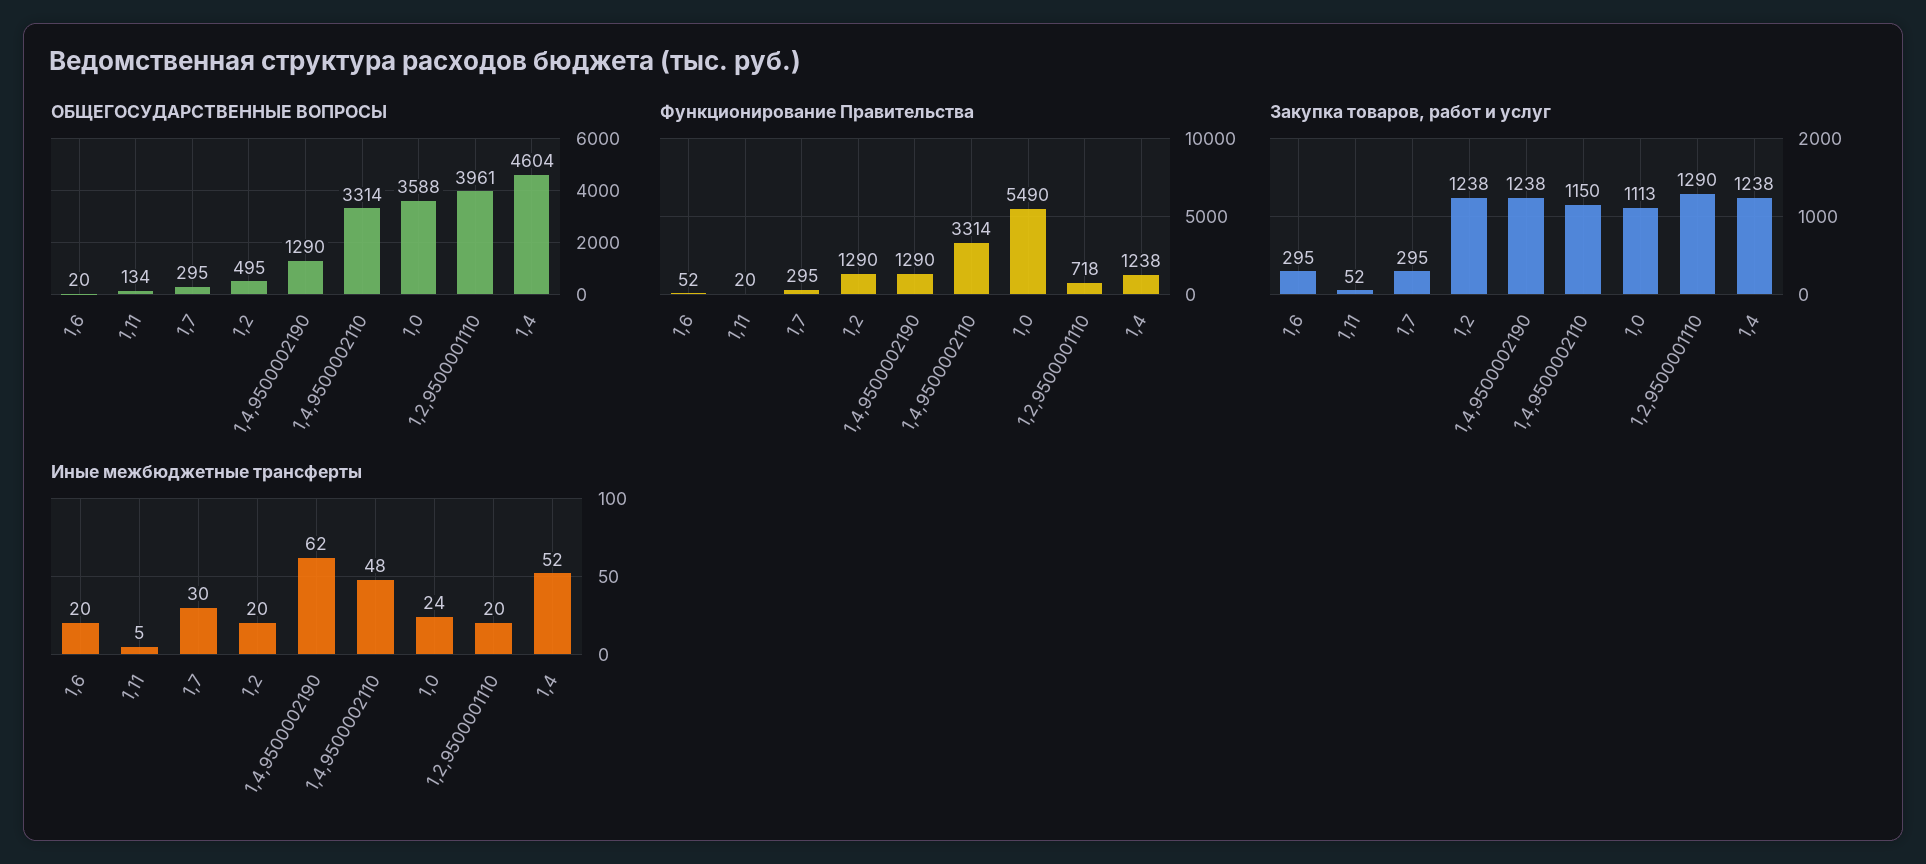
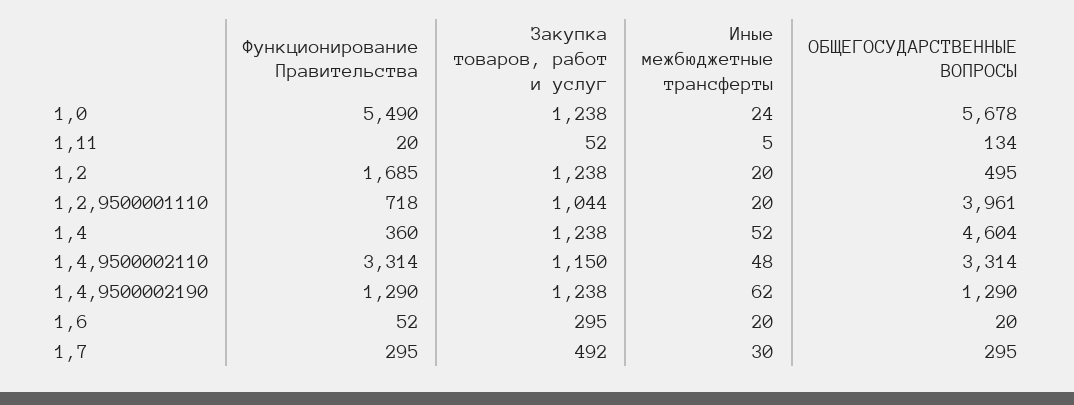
  {
    "ОБЩЕГОСУДАРСТВЕННЫЕ ВОПРОСЫ": {
      "1,6": 20,
      "1,11": 134,
      "1,7": 295,
      "1,2": 495,
      "1,4,9500002190": 1290,
      "1,4,9500002110": 3314,
-     "1,0": 3588,
+     "1,0": 5678,
      "1,2,9500001110": 3961,
      "1,4": 4604
    },
    "Функционирование Правительства": {
      "1,6": 52,
      "1,11": 20,
      "1,7": 295,
-     "1,2": 1290,
+     "1,2": 1685,
      "1,4,9500002190": 1290,
      "1,4,9500002110": 3314,
      "1,0": 5490,
      "1,2,9500001110": 718,
-     "1,4": 1238
+     "1,4": 360
    },
    "Закупка товаров, работ и услуг": {
      "1,6": 295,
      "1,11": 52,
-     "1,7": 295,
+     "1,7": 492,
      "1,2": 1238,
      "1,4,9500002190": 1238,
      "1,4,9500002110": 1150,
-     "1,0": 1113,
+     "1,0": 1238,
-     "1,2,9500001110": 1290,
+     "1,2,9500001110": 1044,
      "1,4": 1238
    },
    "Иные межбюджетные трансферты": {
      "1,6": 20,
      "1,11": 5,
      "1,7": 30,
      "1,2": 20,
      "1,4,9500002190": 62,
      "1,4,9500002110": 48,
      "1,0": 24,
      "1,2,9500001110": 20,
      "1,4": 52
    }
  }

